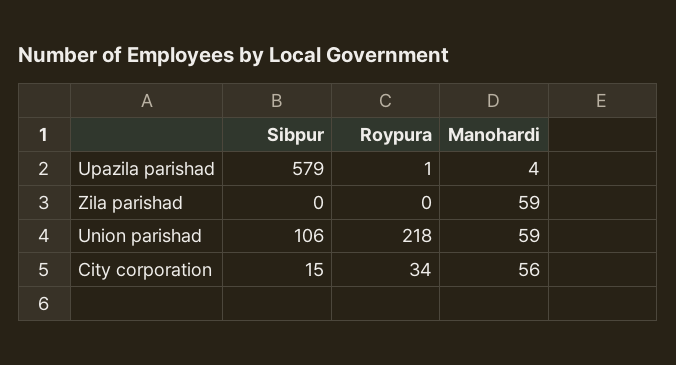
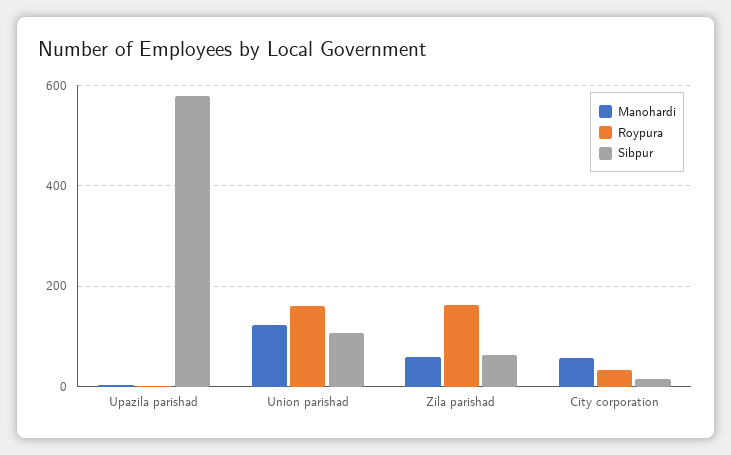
  {
    "Sibpur": {
      "Upazila parishad": 579,
-     "Zila parishad": 0,
+     "Zila parishad": 60,
      "Union parishad": 106,
      "City corporation": 15
    },
    "Roypura": {
      "Upazila parishad": 1,
-     "Zila parishad": 0,
+     "Zila parishad": 160,
-     "Union parishad": 218,
+     "Union parishad": 160,
      "City corporation": 34
    },
    "Manohardi": {
      "Upazila parishad": 4,
      "Zila parishad": 59,
-     "Union parishad": 59,
+     "Union parishad": 120,
      "City corporation": 56
    }
  }

